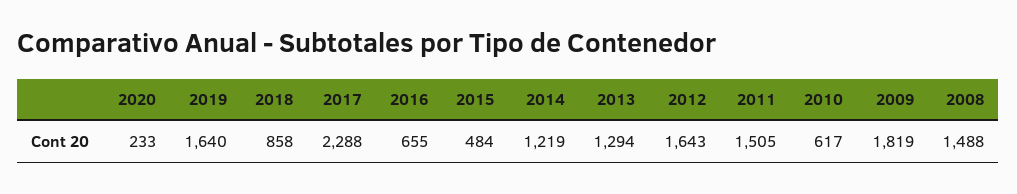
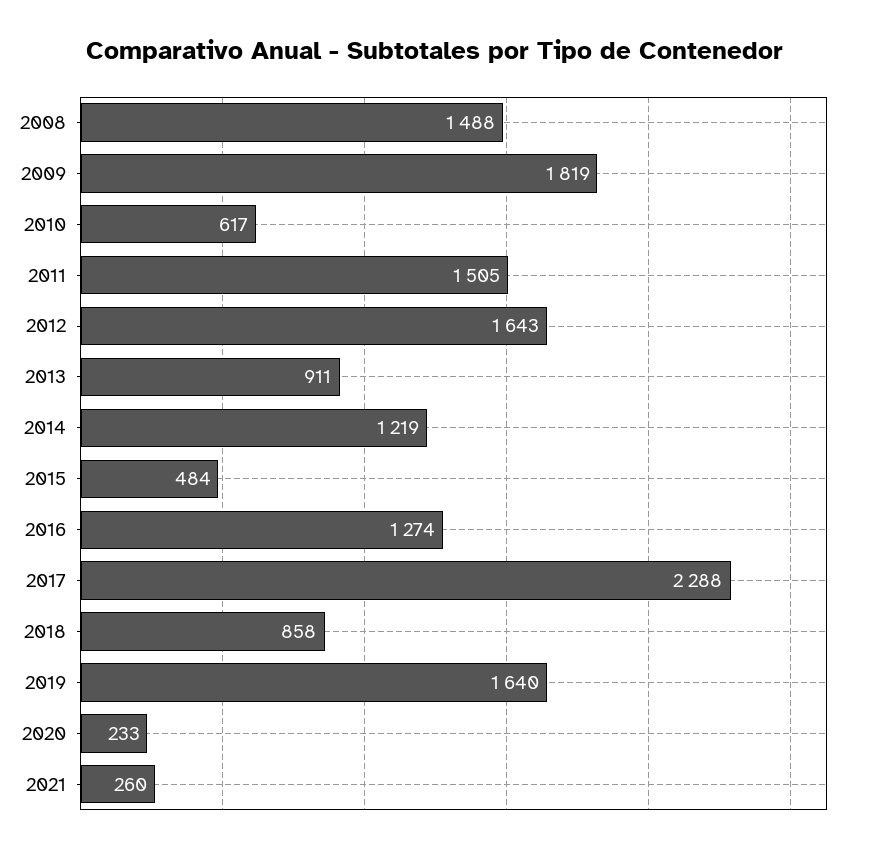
  {
    "2020": 233,
    "2019": 1640,
    "2018": 858,
    "2017": 2288,
-   "2016": 655,
+   "2016": 1274,
    "2015": 484,
    "2014": 1219,
-   "2013": 1294,
+   "2013": 911,
    "2012": 1643,
    "2011": 1505,
    "2010": 617,
    "2009": 1819,
-   "2008": 1488
+   "2008": 1488,
+   "2021": 260
  }

